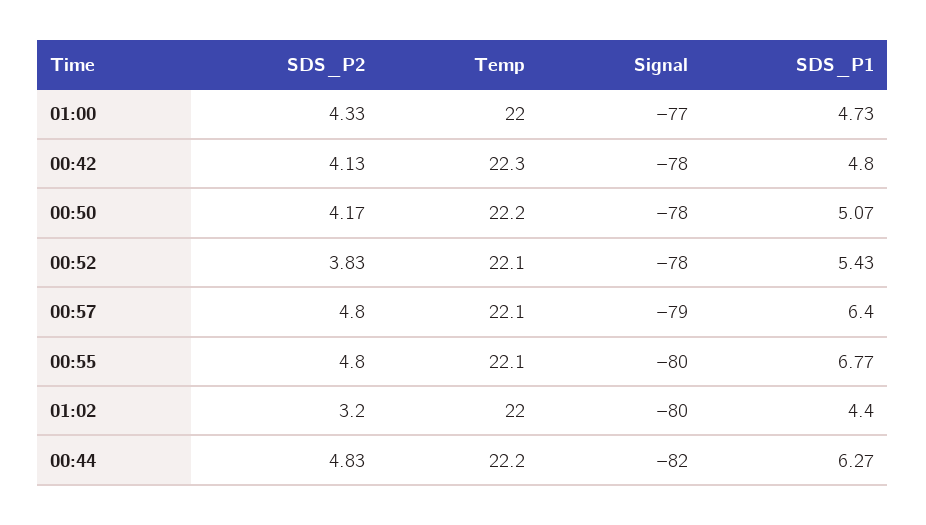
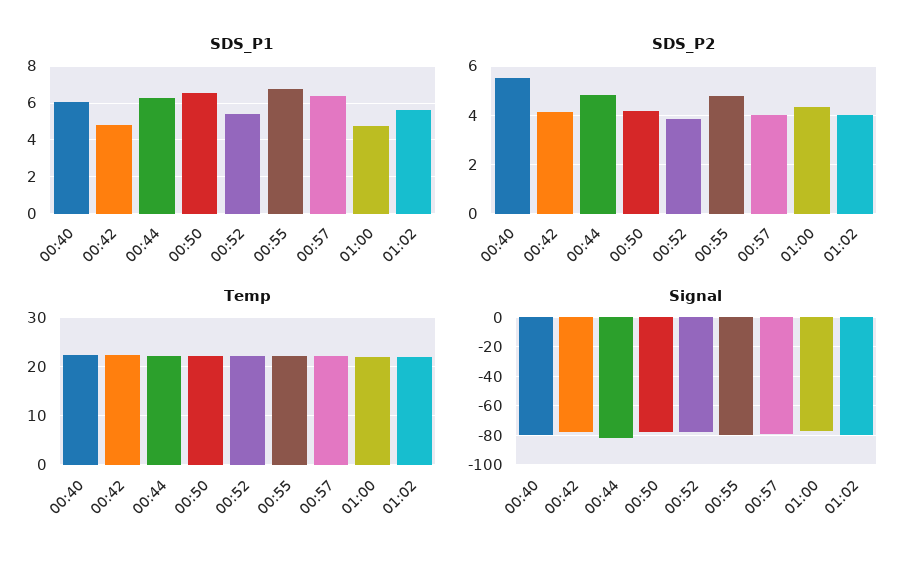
  {
    "SDS_P2": {
      "01:00": 4.33,
      "00:42": 4.13,
      "00:50": 4.17,
      "00:52": 3.83,
-     "00:57": 4.8,
+     "00:57": 4,
      "00:55": 4.8,
-     "01:02": 3.2,
+     "01:02": 4,
-     "00:44": 4.83
+     "00:44": 4.83,
+     "00:40": 5.5
    },
    "Temp": {
      "01:00": 22,
      "00:42": 22.3,
      "00:50": 22.2,
      "00:52": 22.1,
      "00:57": 22.1,
      "00:55": 22.1,
      "01:02": 22,
-     "00:44": 22.2
+     "00:44": 22.2,
+     "00:40": 22
    },
    "Signal": {
      "01:00": -77,
      "00:42": -78,
      "00:50": -78,
      "00:52": -78,
      "00:57": -79,
      "00:55": -80,
      "01:02": -80,
-     "00:44": -82
+     "00:44": -82,
+     "00:40": -80
    },
    "SDS_P1": {
      "01:00": 4.73,
      "00:42": 4.8,
-     "00:50": 5.07,
+     "00:50": 6.5,
      "00:52": 5.43,
      "00:57": 6.4,
      "00:55": 6.77,
-     "01:02": 4.4,
+     "01:02": 5.5,
-     "00:44": 6.27
+     "00:44": 6.27,
+     "00:40": 6
    }
  }

